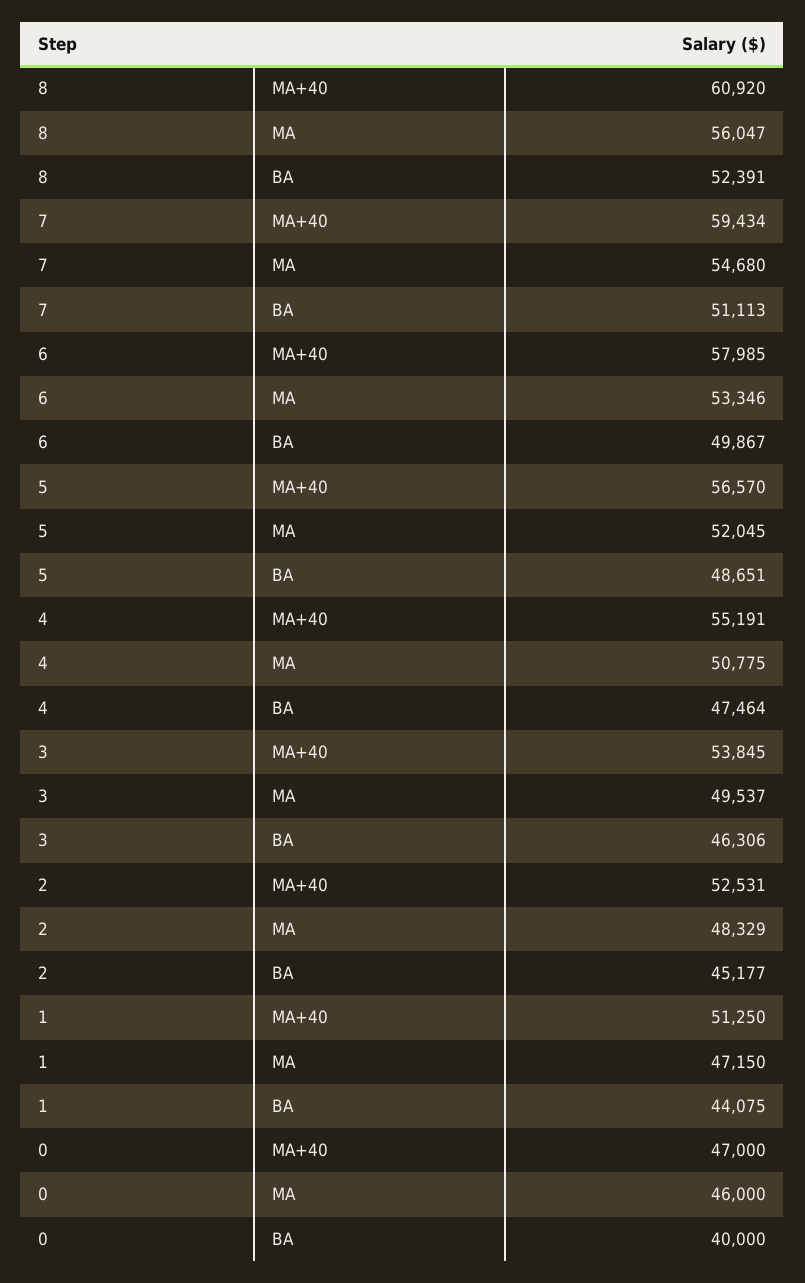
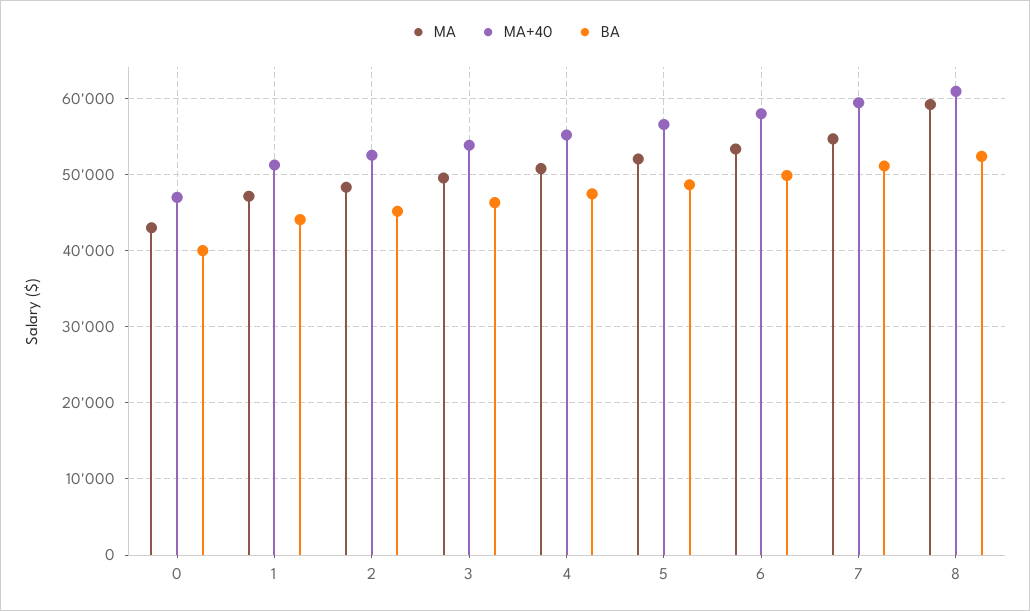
  {
    "MA+40": {
      "8": 60920,
      "7": 59434,
      "6": 57985,
      "5": 56570,
      "4": 55191,
      "3": 53845,
      "2": 52531,
      "1": 51250,
      "0": 47000
    },
    "MA": {
-     "8": 56047,
+     "8": 59000,
      "7": 54680,
      "6": 53346,
      "5": 52045,
      "4": 50775,
      "3": 49537,
      "2": 48329,
      "1": 47150,
-     "0": 46000
+     "0": 43000
    },
    "BA": {
      "8": 52391,
      "7": 51113,
      "6": 49867,
      "5": 48651,
      "4": 47464,
      "3": 46306,
      "2": 45177,
      "1": 44075,
      "0": 40000
    }
  }

